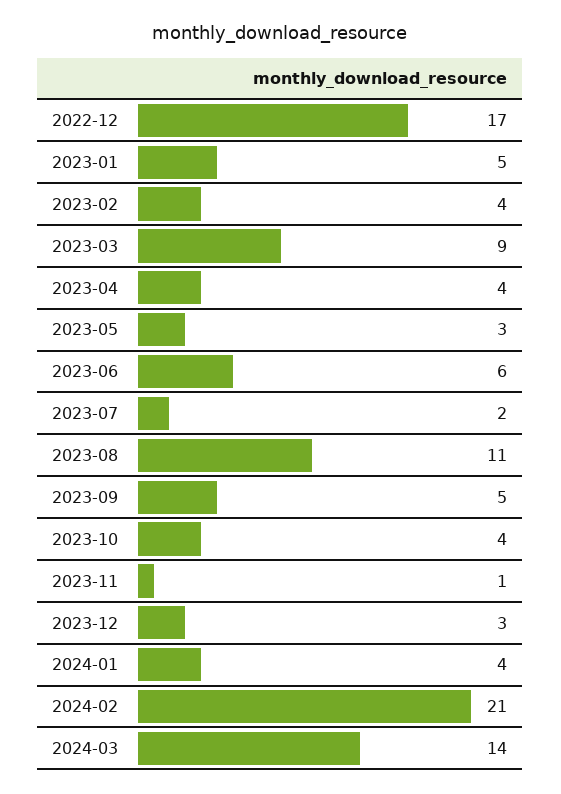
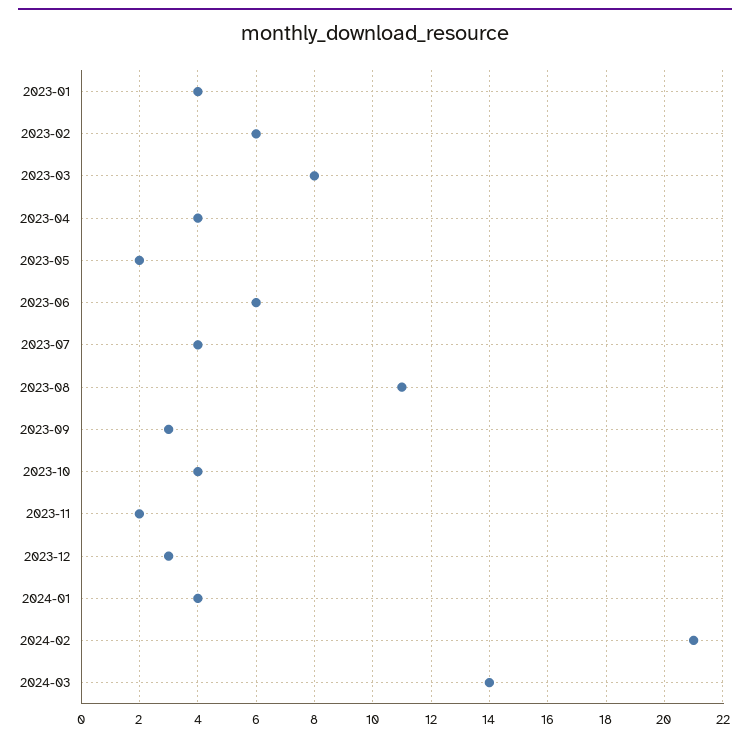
  {
-   "2022-12": 17,
-   "2023-01": 5,
+   "2023-01": 4,
-   "2023-02": 4,
+   "2023-02": 6,
-   "2023-03": 9,
+   "2023-03": 8,
    "2023-04": 4,
-   "2023-05": 3,
+   "2023-05": 2,
    "2023-06": 6,
-   "2023-07": 2,
+   "2023-07": 4,
    "2023-08": 11,
-   "2023-09": 5,
+   "2023-09": 3,
    "2023-10": 4,
-   "2023-11": 1,
+   "2023-11": 2,
    "2023-12": 3,
    "2024-01": 4,
    "2024-02": 21,
    "2024-03": 14
  }

